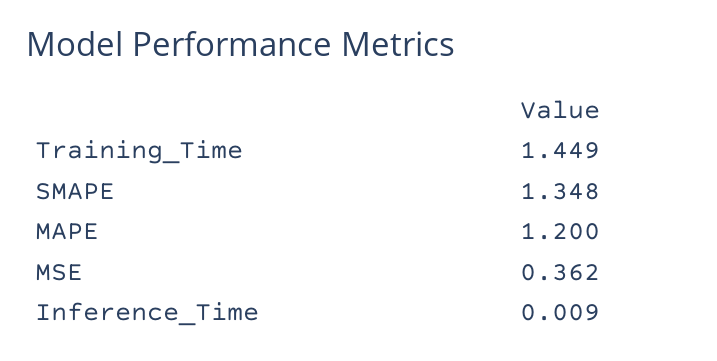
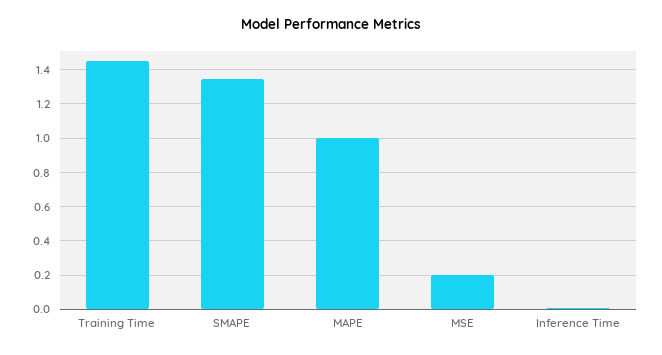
  {
    "Training_Time": 1.449,
    "SMAPE": 1.348,
-   "MAPE": 1.2,
+   "MAPE": 1,
-   "MSE": 0.362,
+   "MSE": 0.2,
    "Inference_Time": 0.009
  }

